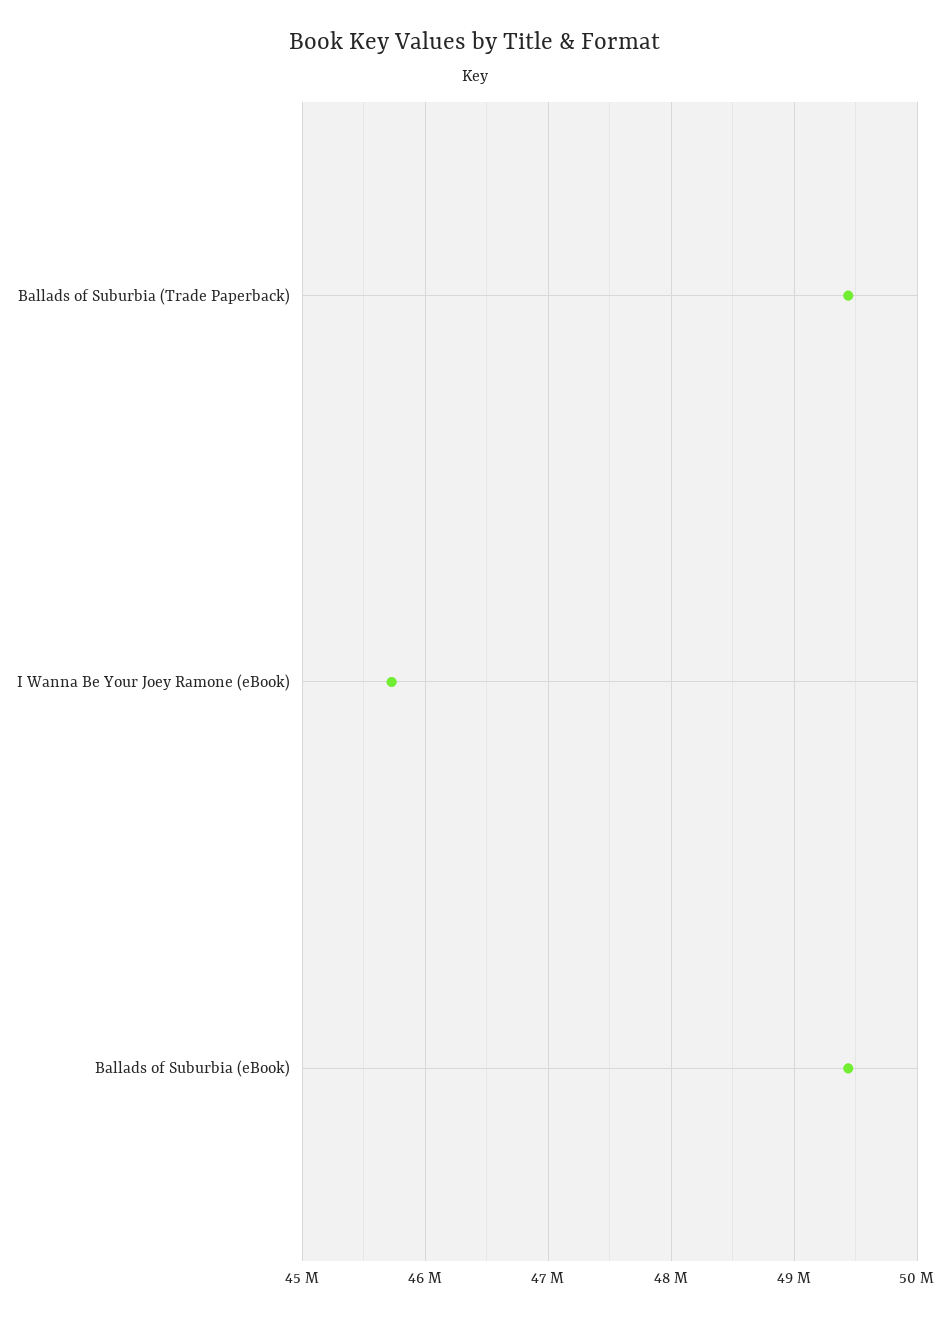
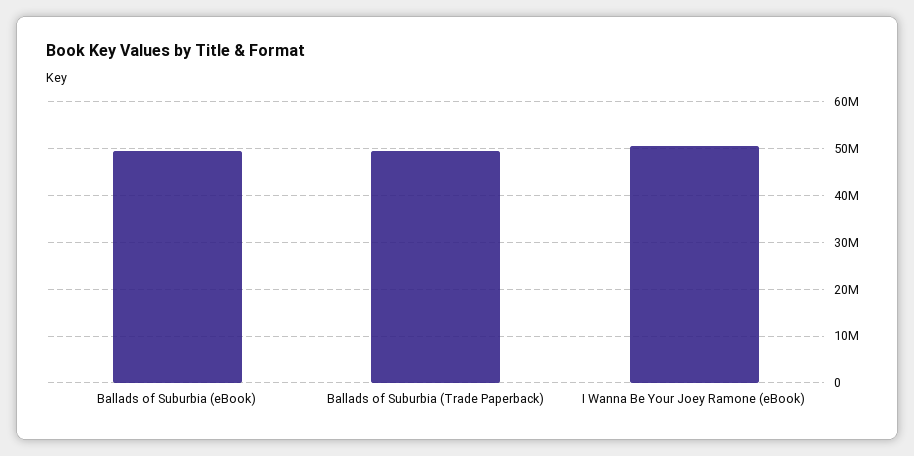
  {
    "Ballads of Suburbia (Trade Paperback)": 49400000,
-   "I Wanna Be Your Joey Ramone (eBook)": 45700000,
+   "I Wanna Be Your Joey Ramone (eBook)": 50000000,
    "Ballads of Suburbia (eBook)": 49400000
  }

